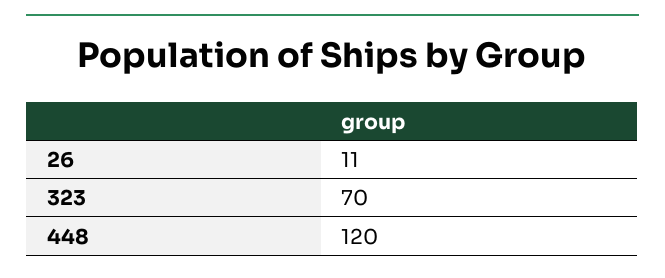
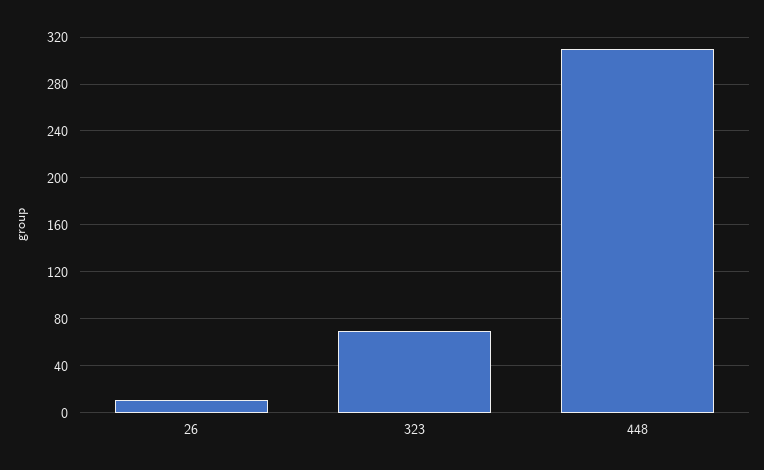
  {
    "26": 11,
    "323": 70,
-   "448": 120
+   "448": 310
  }

